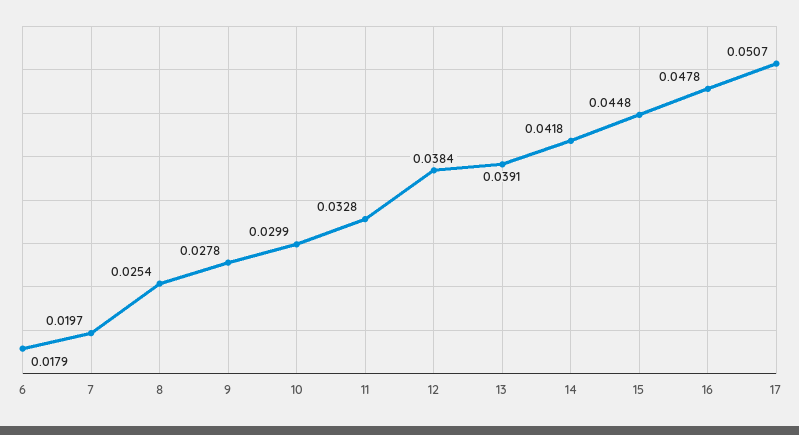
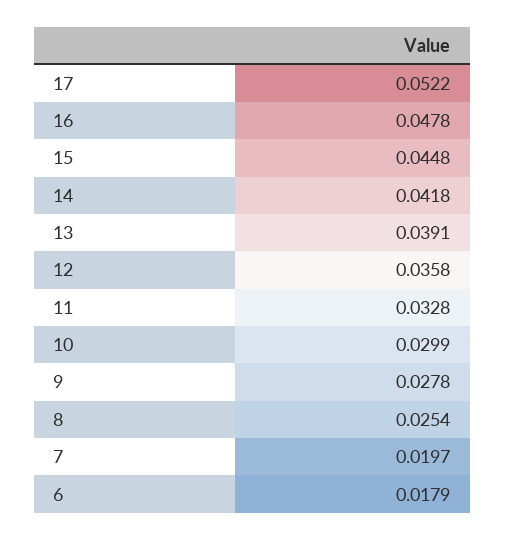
  {
    "6": 0.0179,
    "7": 0.0197,
    "8": 0.0254,
    "9": 0.0278,
    "10": 0.0299,
    "11": 0.0328,
-   "12": 0.0384,
+   "12": 0.0358,
    "13": 0.0391,
    "14": 0.0418,
    "15": 0.0448,
    "16": 0.0478,
-   "17": 0.0507
+   "17": 0.0522
  }

